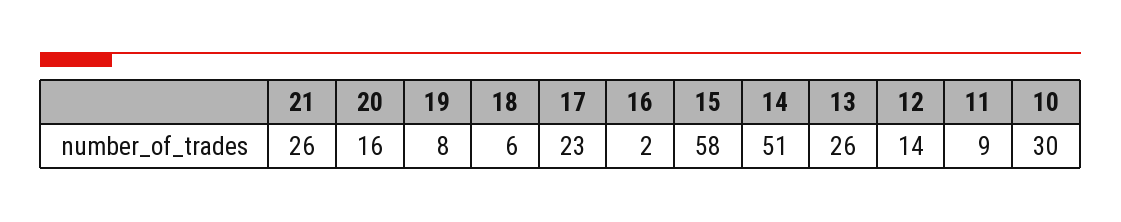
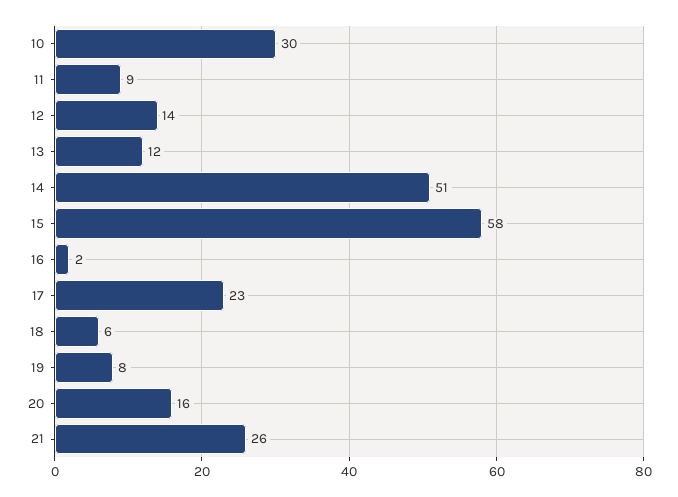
  {
    "21": 26,
    "20": 16,
    "19": 8,
    "18": 6,
    "17": 23,
    "16": 2,
    "15": 58,
    "14": 51,
-   "13": 26,
+   "13": 12,
    "12": 14,
    "11": 9,
    "10": 30
  }

